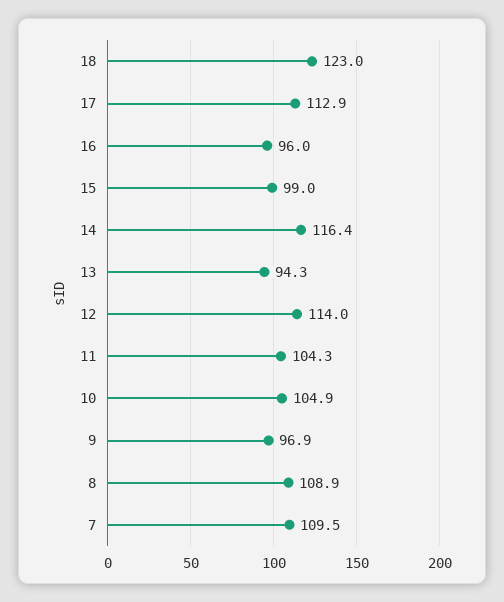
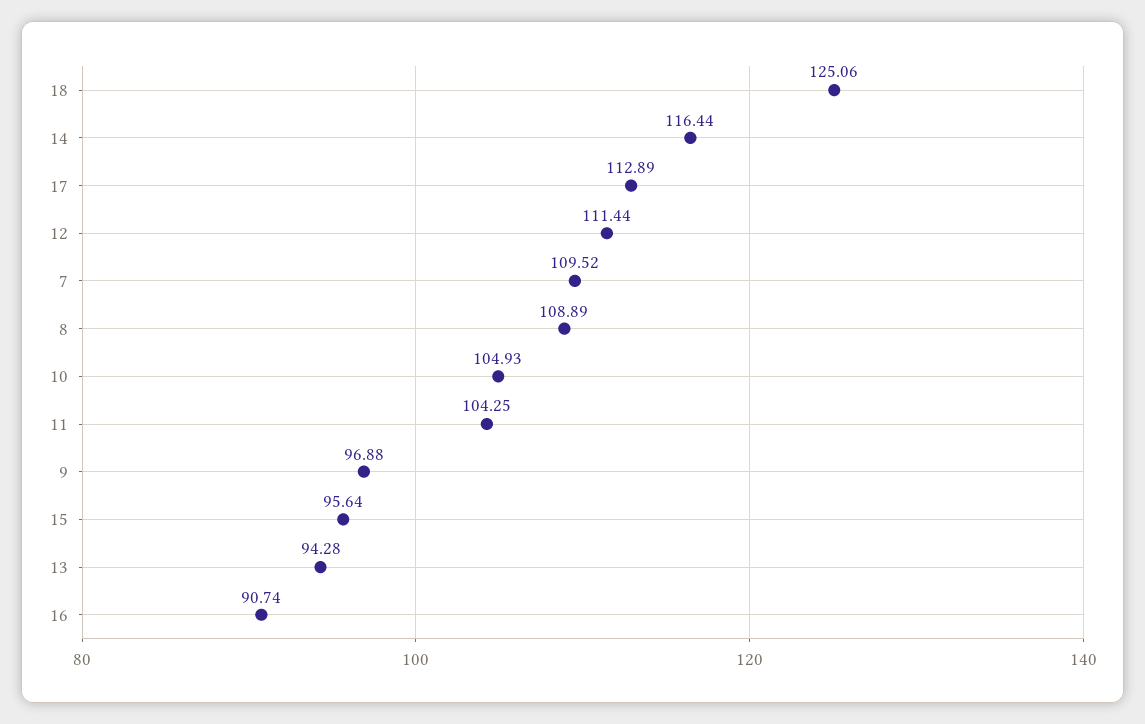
  {
-   "18": 123,
+   "18": 125.06,
    "17": 112.89,
-   "16": 96,
+   "16": 90.74,
-   "15": 99,
+   "15": 95.64,
    "14": 116.44,
    "13": 94.28,
-   "12": 114,
+   "12": 111.44,
    "11": 104.25,
    "10": 104.93,
    "9": 96.88,
    "8": 108.89,
    "7": 109.52
  }

